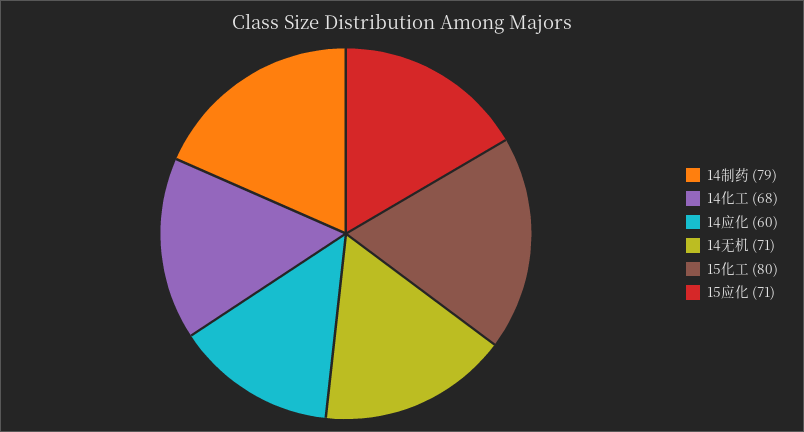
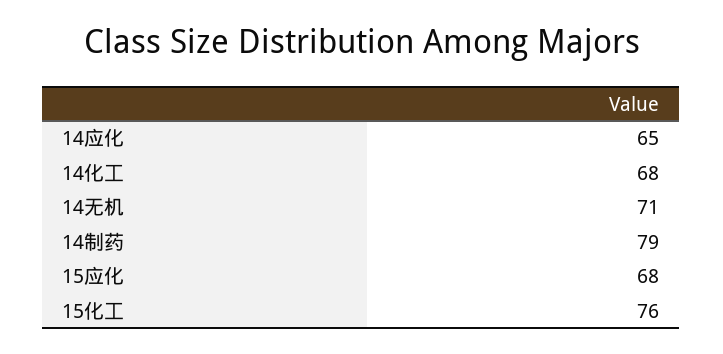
  {
    "14制药": 79,
    "14化工": 68,
-   "14应化": 60,
+   "14应化": 65,
    "14无机": 71,
-   "15化工": 80,
+   "15化工": 76,
-   "15应化": 71
+   "15应化": 68
  }

